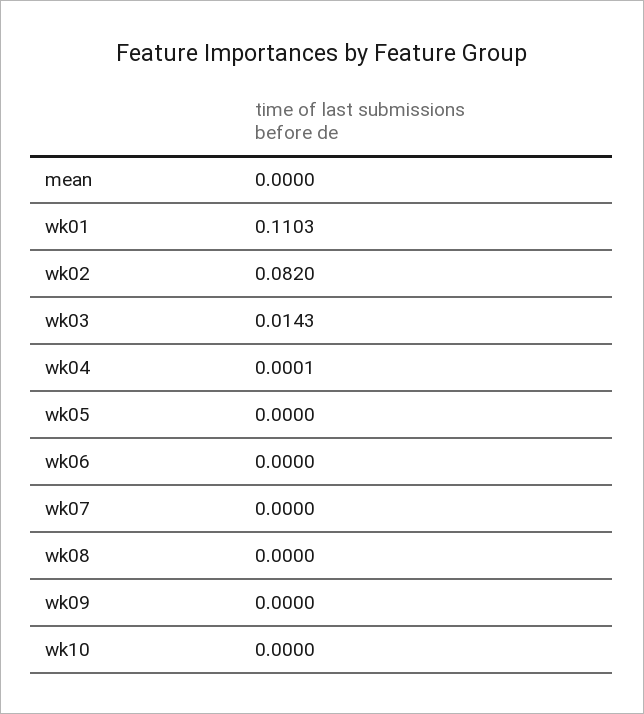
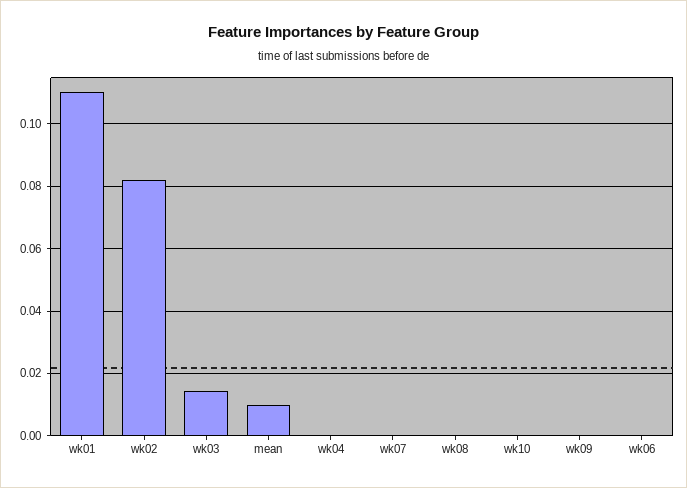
  {
-   "mean": 0,
+   "mean": 0.01,
    "wk01": 0.1103,
    "wk02": 0.082,
    "wk03": 0.0143,
    "wk04": 0.0001,
-   "wk05": 0,
    "wk06": 0,
    "wk07": 0,
    "wk08": 0,
    "wk09": 0,
    "wk10": 0
  }

